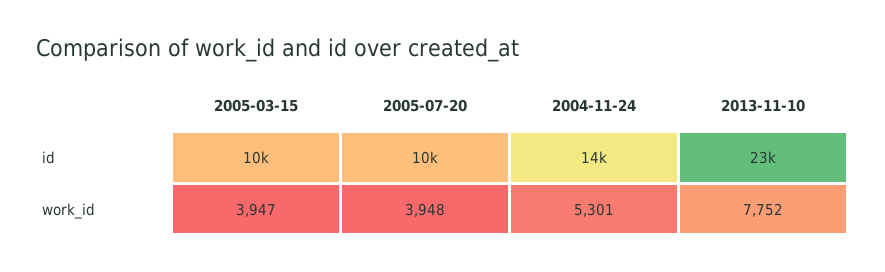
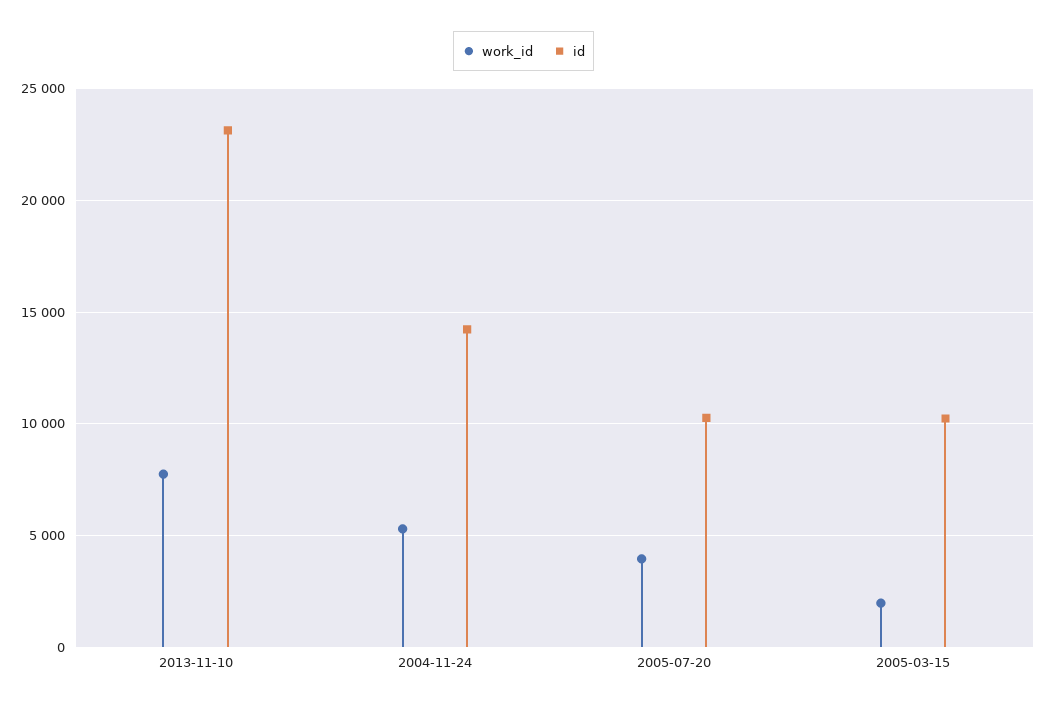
  {
    "id": {
      "2005-03-15": 10000,
      "2005-07-20": 10000,
      "2004-11-24": 14000,
      "2013-11-10": 23000
    },
    "work_id": {
-     "2005-03-15": 3947,
+     "2005-03-15": 2000,
      "2005-07-20": 3948,
      "2004-11-24": 5301,
      "2013-11-10": 7752
    }
  }

